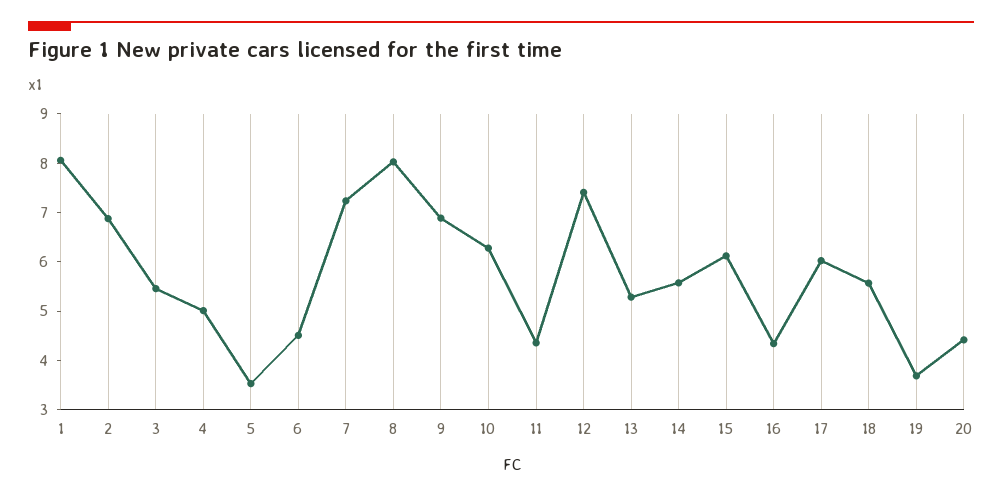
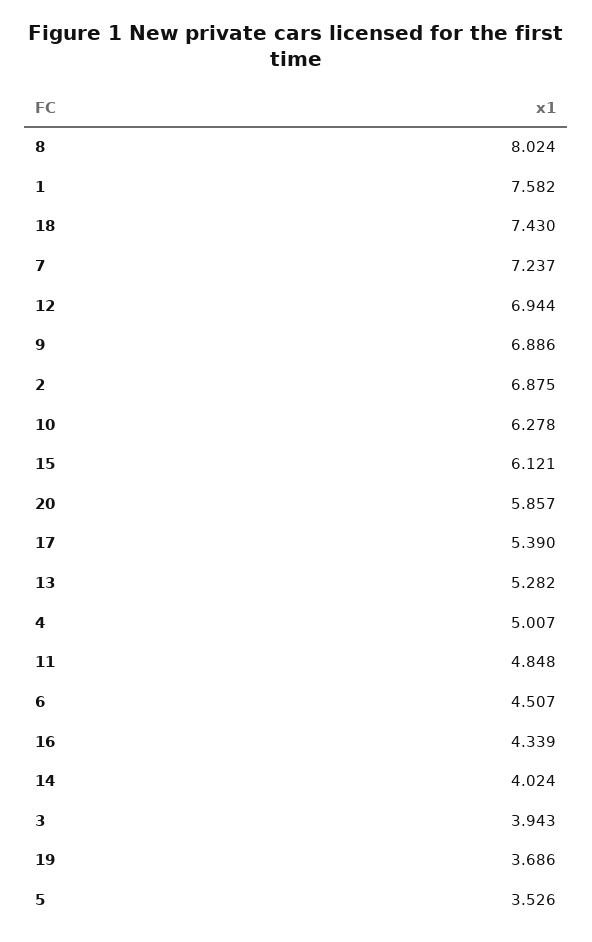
  {
-   "1": 8,
+   "1": 7.582,
    "2": 6.875,
-   "3": 5.4,
+   "3": 3.943,
    "4": 5.007,
    "5": 3.526,
    "6": 4.507,
    "7": 7.237,
    "8": 8.024,
    "9": 6.886,
    "10": 6.278,
-   "11": 4.4,
+   "11": 4.848,
-   "12": 7.4,
+   "12": 6.944,
    "13": 5.282,
-   "14": 5.6,
+   "14": 4.024,
    "15": 6.121,
    "16": 4.339,
-   "17": 6,
+   "17": 5.39,
-   "18": 5.6,
+   "18": 7.43,
    "19": 3.686,
-   "20": 4.4
+   "20": 5.857
  }

